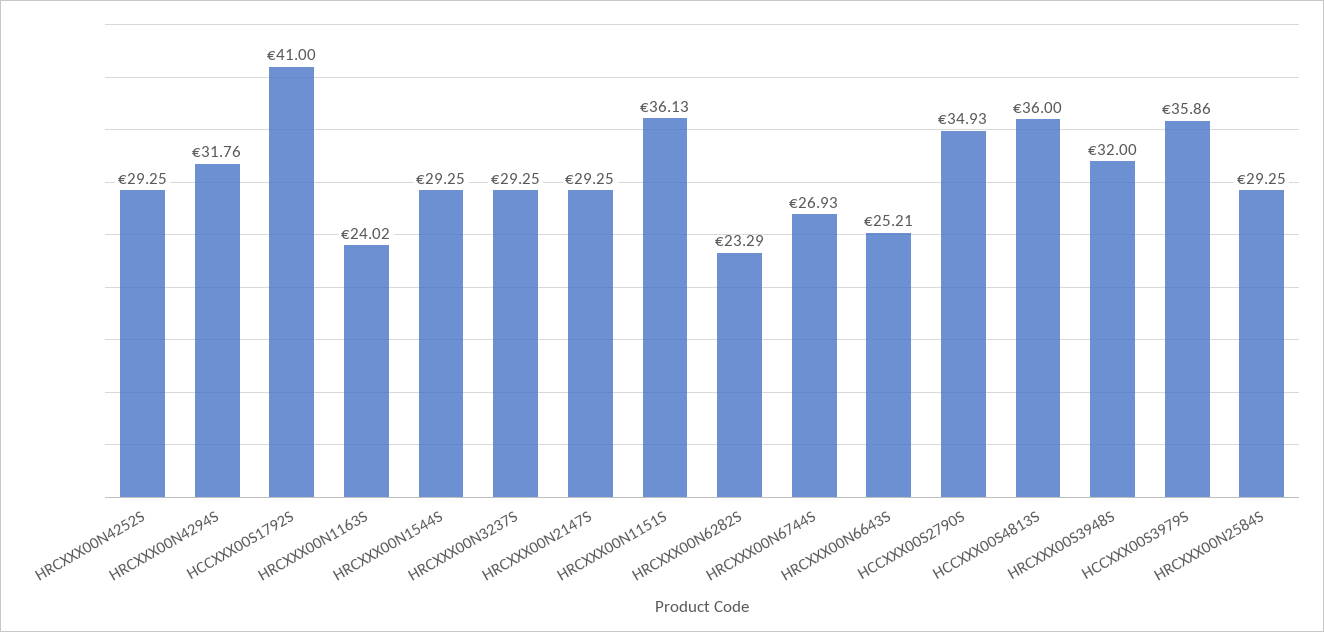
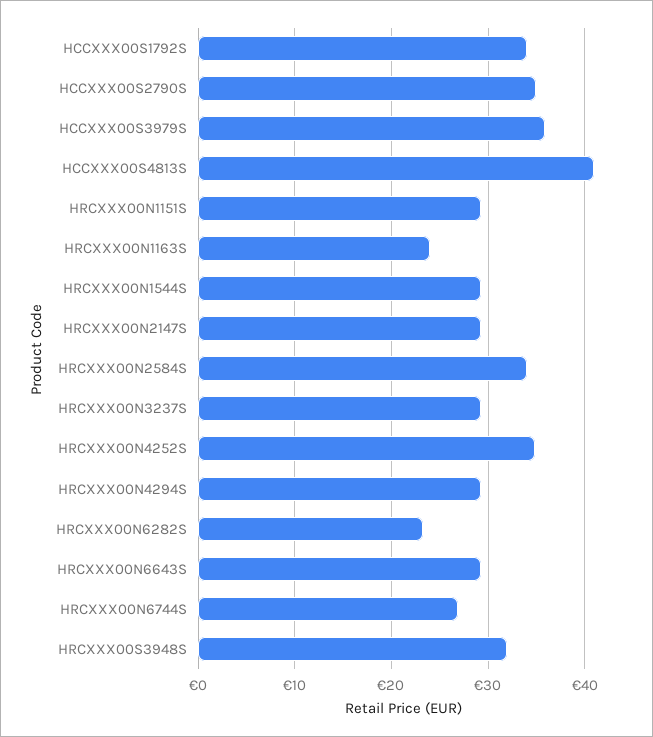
  {
-   "HRCXXX00N4252S": 29.25,
+   "HRCXXX00N4252S": 35,
-   "HRCXXX00N4294S": 31.76,
+   "HRCXXX00N4294S": 29,
-   "HCCXXX00S1792S": 41,
+   "HCCXXX00S1792S": 34,
    "HRCXXX00N1163S": 24.02,
    "HRCXXX00N1544S": 29.25,
    "HRCXXX00N3237S": 29.25,
    "HRCXXX00N2147S": 29.25,
-   "HRCXXX00N1151S": 36.13,
+   "HRCXXX00N1151S": 29,
    "HRCXXX00N6282S": 23.29,
    "HRCXXX00N6744S": 26.93,
-   "HRCXXX00N6643S": 25.21,
+   "HRCXXX00N6643S": 29,
    "HCCXXX00S2790S": 34.93,
-   "HCCXXX00S4813S": 36,
+   "HCCXXX00S4813S": 41,
    "HRCXXX00S3948S": 32,
    "HCCXXX00S3979S": 35.86,
-   "HRCXXX00N2584S": 29.25
+   "HRCXXX00N2584S": 34
  }

